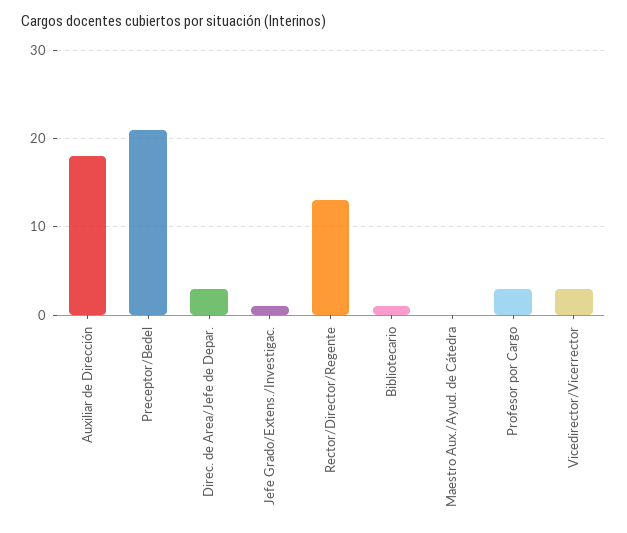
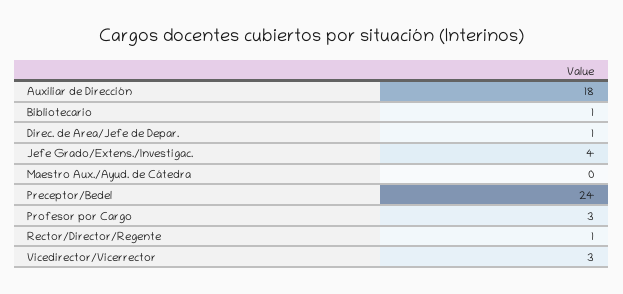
  {
    "Auxiliar de Dirección": 18,
-   "Preceptor/Bedel": 21,
+   "Preceptor/Bedel": 24,
-   "Direc. de Area/Jefe de Depar.": 3,
+   "Direc. de Area/Jefe de Depar.": 1,
-   "Jefe Grado/Extens./Investigac.": 1,
+   "Jefe Grado/Extens./Investigac.": 4,
-   "Rector/Director/Regente": 13,
+   "Rector/Director/Regente": 1,
    "Bibliotecario": 1,
    "Maestro Aux./Ayud. de Cátedra": 0,
    "Profesor por Cargo": 3,
    "Vicedirector/Vicerrector": 3
  }

